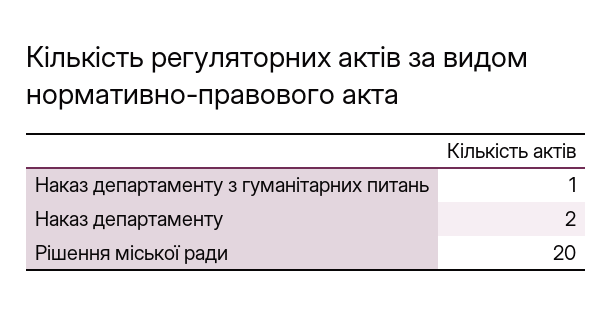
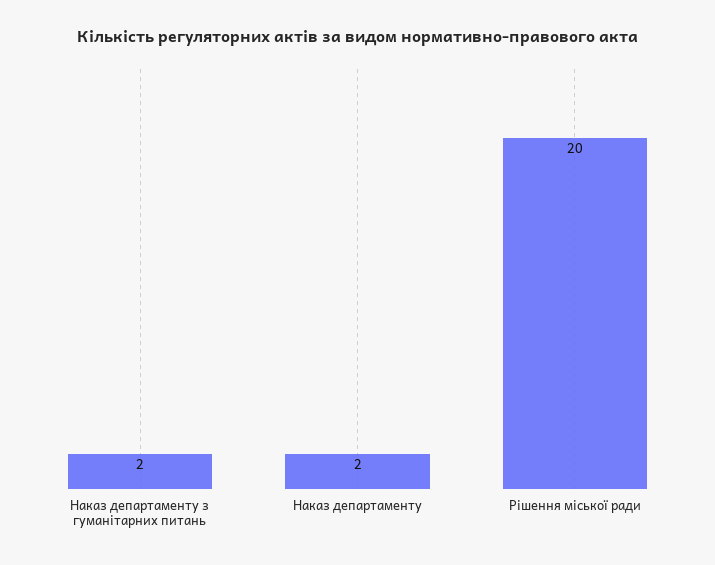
  {
-   "Наказ департаменту з гуманітарних питань": 1,
+   "Наказ департаменту з гуманітарних питань": 2,
    "Наказ департаменту": 2,
    "Рішення міської ради": 20
  }

